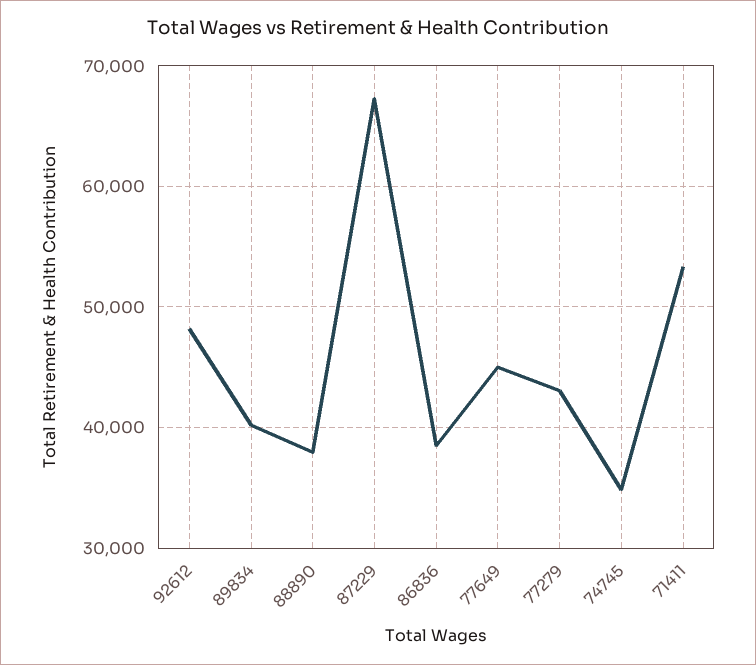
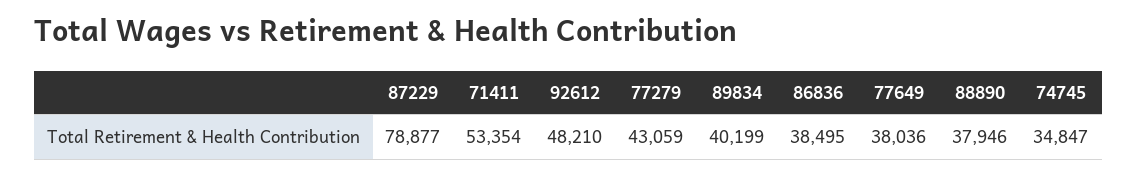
  {
    "92612": 48210,
    "89834": 40199,
    "88890": 37946,
-   "87229": 67000,
+   "87229": 78877,
    "86836": 38495,
-   "77649": 45000,
+   "77649": 38036,
    "77279": 43059,
    "74745": 34847,
    "71411": 53354
  }

